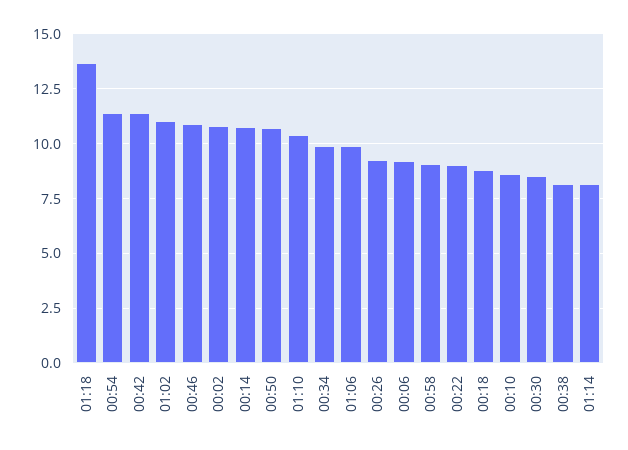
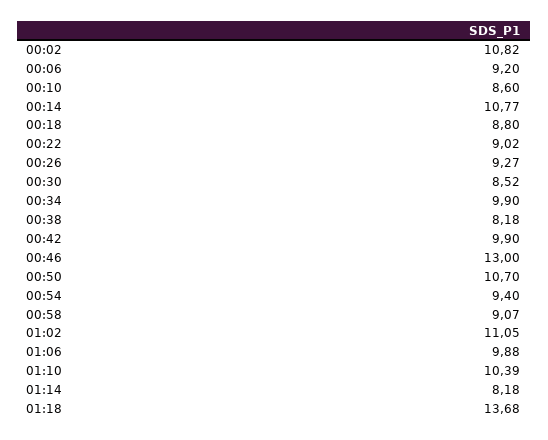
  {
    "01:18": 13.68,
-   "00:54": 11.5,
+   "00:54": 9.4,
-   "00:42": 11.5,
+   "00:42": 9.9,
    "01:02": 11.05,
-   "00:46": 11,
+   "00:46": 13,
    "00:02": 10.82,
    "00:14": 10.77,
    "00:50": 10.7,
    "01:10": 10.39,
    "00:34": 9.9,
    "01:06": 9.88,
    "00:26": 9.27,
    "00:06": 9.2,
    "00:58": 9.07,
    "00:22": 9.02,
    "00:18": 8.8,
    "00:10": 8.6,
    "00:30": 8.52,
    "00:38": 8.18,
    "01:14": 8.18
  }

